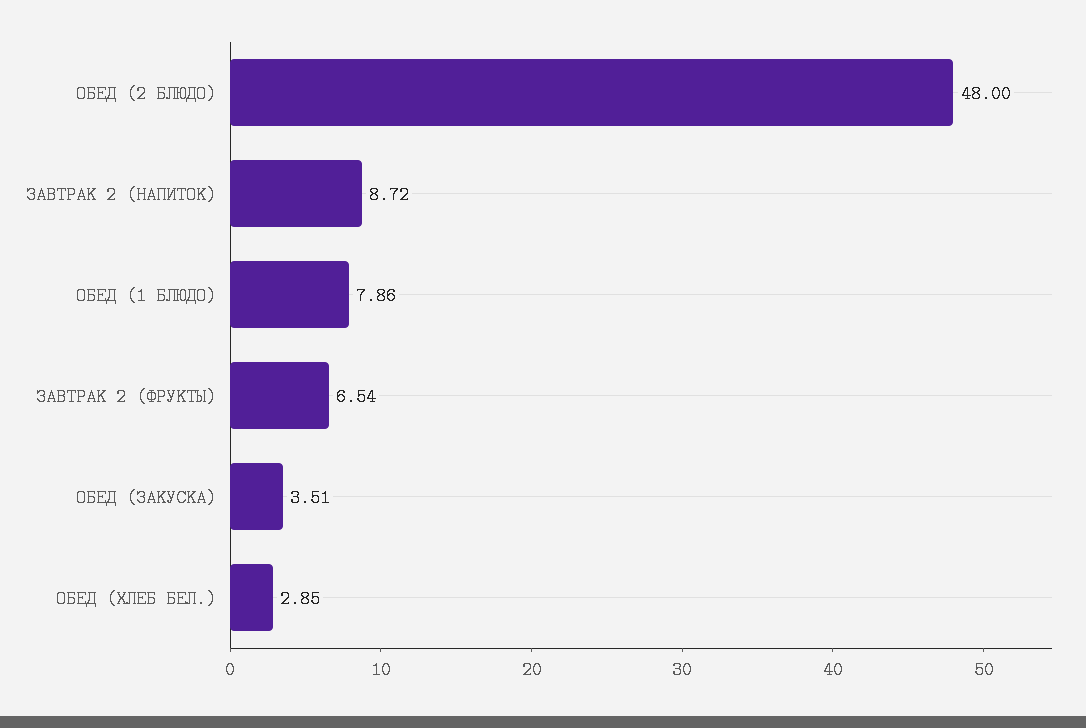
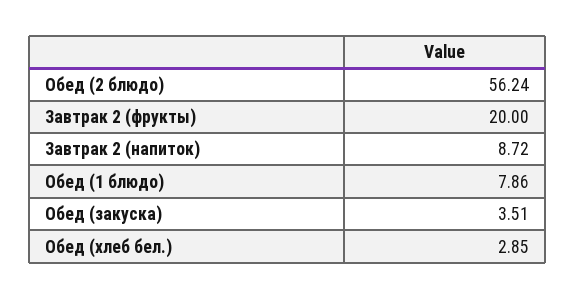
  {
-   "ОБЕД (2 БЛЮДО)": 48,
+   "ОБЕД (2 БЛЮДО)": 56.24,
    "ЗАВТРАК 2 (НАПИТОК)": 8.72,
    "ОБЕД (1 БЛЮДО)": 7.86,
-   "ЗАВТРАК 2 (ФРУКТЫ)": 6.54,
+   "ЗАВТРАК 2 (ФРУКТЫ)": 20,
    "ОБЕД (ЗАКУСКА)": 3.51,
    "ОБЕД (ХЛЕБ БЕЛ.)": 2.85
  }

